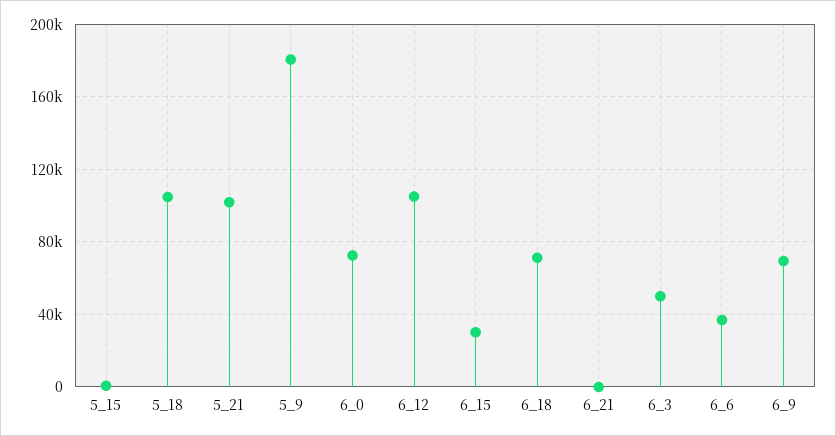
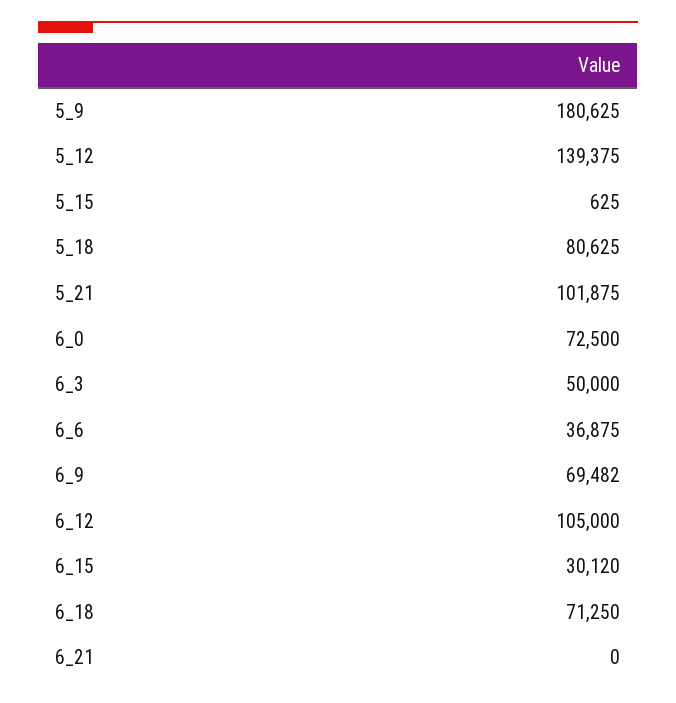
  {
    "5_15": 625,
-   "5_18": 105000,
+   "5_18": 80625,
    "5_21": 101875,
    "5_9": 180625,
    "6_0": 72500,
    "6_12": 105000,
    "6_15": 30120,
    "6_18": 71250,
    "6_21": 0,
    "6_3": 50000,
    "6_6": 36875,
-   "6_9": 69482
+   "6_9": 69482,
+   "5_12": 139375
  }

